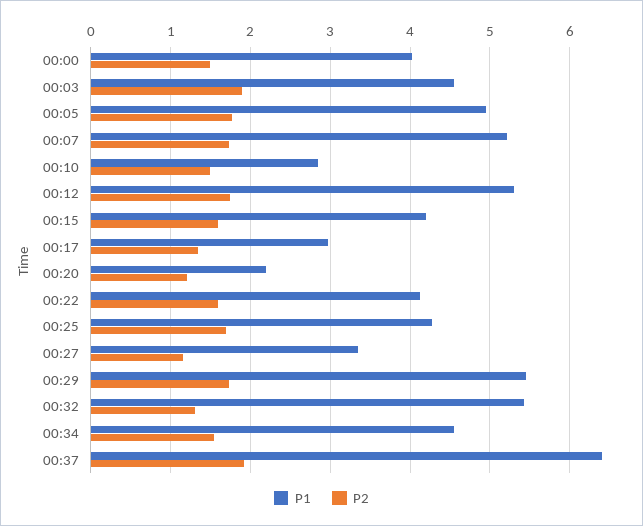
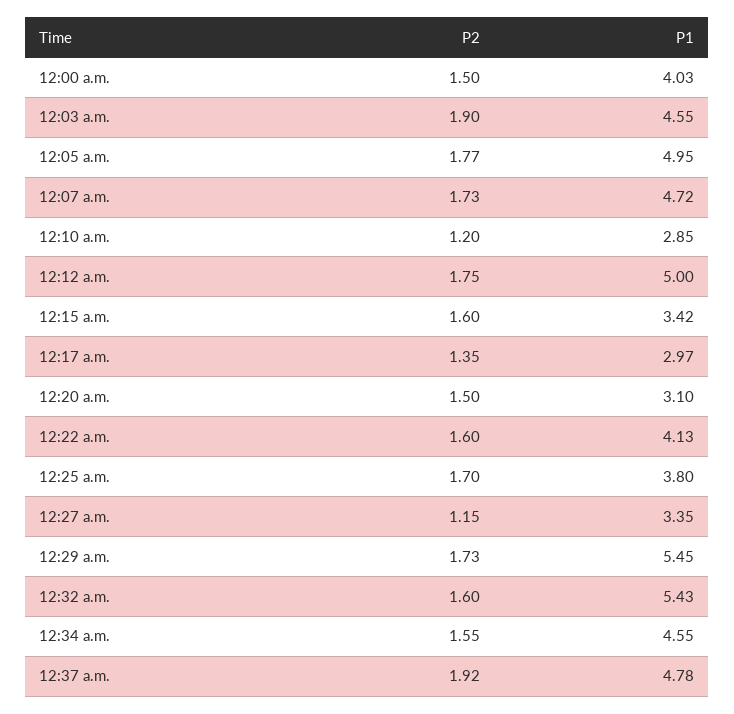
  {
    "P1": {
      "00:00": 4.03,
      "00:03": 4.55,
      "00:05": 4.95,
-     "00:07": 5.2,
+     "00:07": 4.72,
      "00:10": 2.85,
-     "00:12": 5.3,
+     "00:12": 5,
-     "00:15": 4.2,
+     "00:15": 3.42,
      "00:17": 2.97,
-     "00:20": 2.2,
+     "00:20": 3.1,
      "00:22": 4.13,
-     "00:25": 4.3,
+     "00:25": 3.8,
      "00:27": 3.35,
      "00:29": 5.45,
      "00:32": 5.43,
      "00:34": 4.55,
-     "00:37": 6.4
+     "00:37": 4.78
    },
    "P2": {
      "00:00": 1.5,
      "00:03": 1.9,
      "00:05": 1.77,
      "00:07": 1.73,
-     "00:10": 1.5,
+     "00:10": 1.2,
      "00:12": 1.75,
      "00:15": 1.6,
      "00:17": 1.35,
-     "00:20": 1.2,
+     "00:20": 1.5,
      "00:22": 1.6,
      "00:25": 1.7,
      "00:27": 1.15,
      "00:29": 1.73,
-     "00:32": 1.3,
+     "00:32": 1.6,
      "00:34": 1.55,
      "00:37": 1.92
    }
  }

